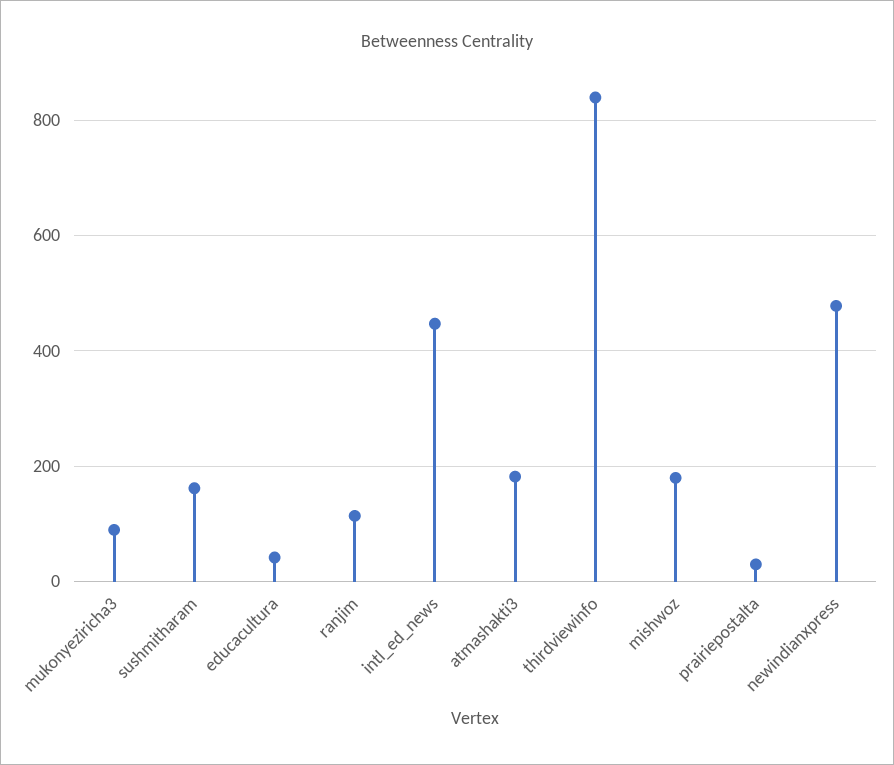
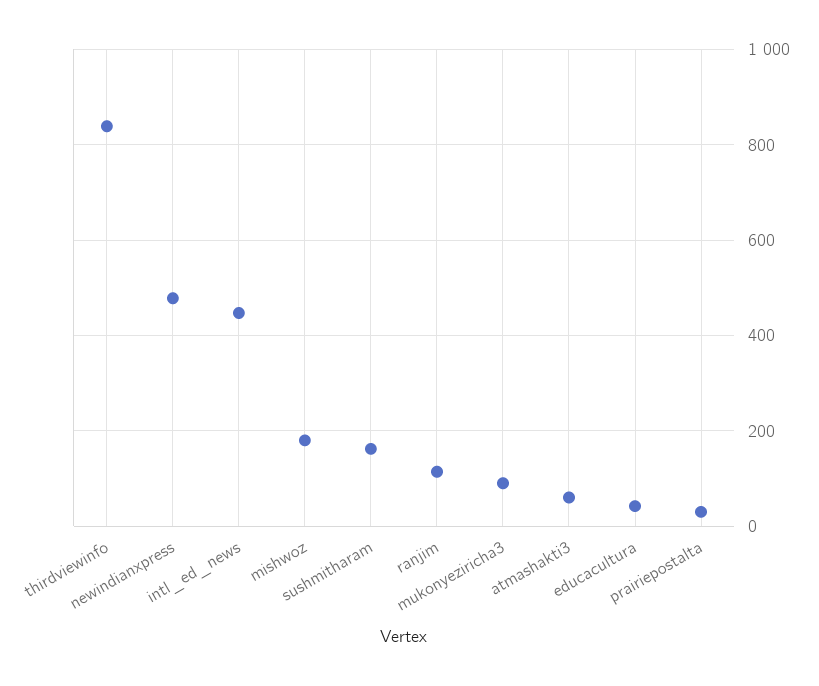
  {
    "mukonyeziricha3": 100,
    "sushmitharam": 160,
    "educacultura": 40,
    "ranjim": 120,
    "intl_ed_news": 440,
-   "atmashakti3": 180,
+   "atmashakti3": 60,
    "thirdviewinfo": 840,
    "mishwoz": 180,
    "prairiepostalta": 40,
    "newindianxpress": 480
  }

